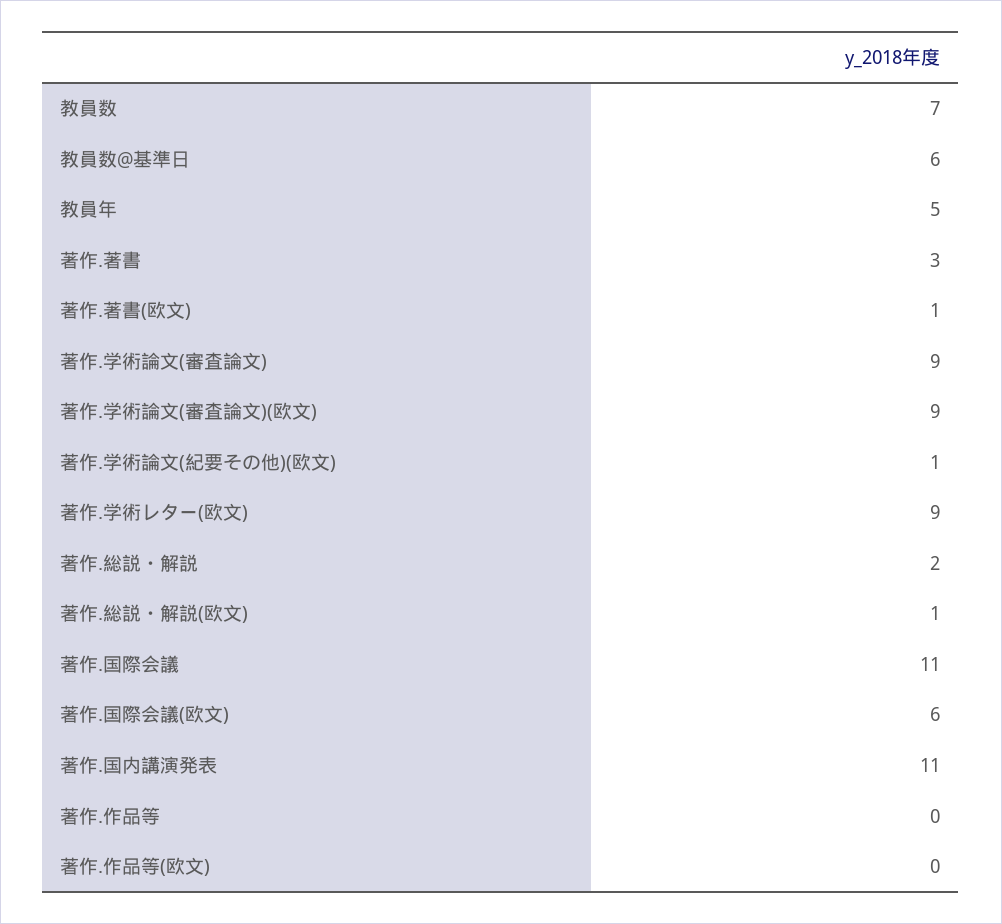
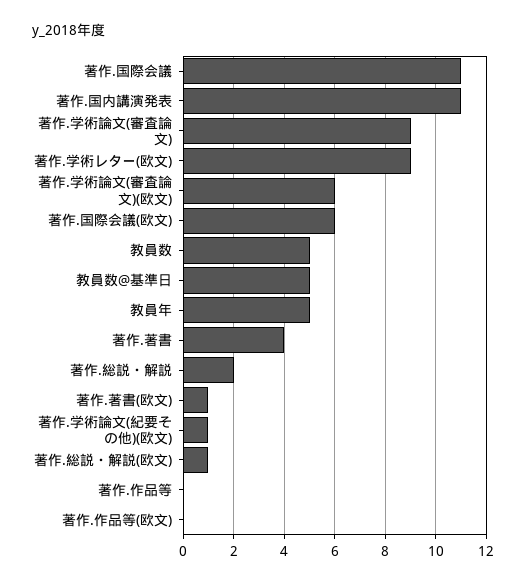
  {
-   "教員数": 7,
+   "教員数": 5,
-   "教員数@基準日": 6,
+   "教員数@基準日": 5,
    "教員年": 5,
-   "著作.著書": 3,
+   "著作.著書": 4,
    "著作.著書(欧文)": 1,
    "著作.学術論文(審査論文)": 9,
-   "著作.学術論文(審査論文)(欧文)": 9,
+   "著作.学術論文(審査論文)(欧文)": 6,
    "著作.学術論文(紀要その他)(欧文)": 1,
    "著作.学術レター(欧文)": 9,
    "著作.総説・解説": 2,
    "著作.総説・解説(欧文)": 1,
    "著作.国際会議": 11,
    "著作.国際会議(欧文)": 6,
    "著作.国内講演発表": 11,
    "著作.作品等": 0,
    "著作.作品等(欧文)": 0
  }

